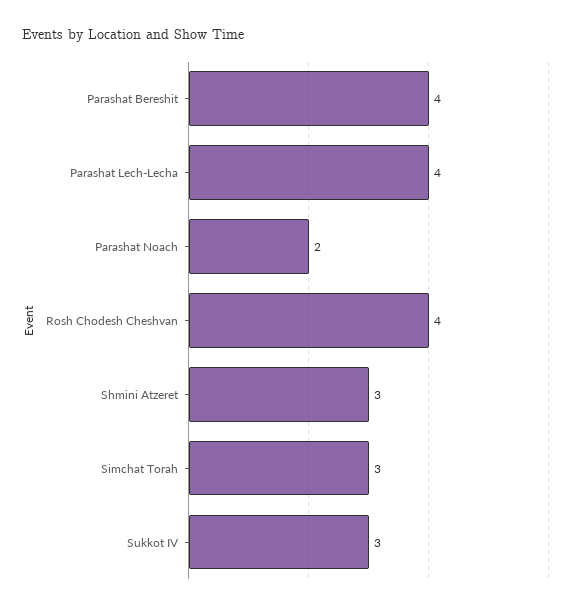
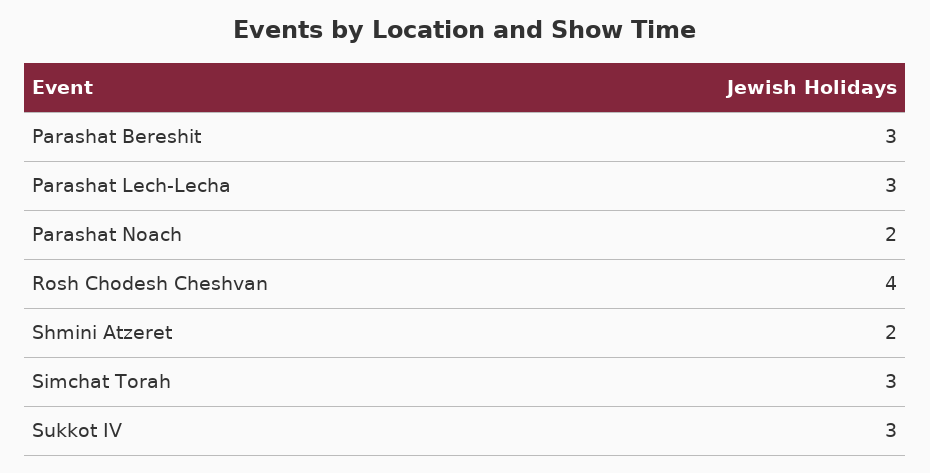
  {
-   "Parashat Bereshit": 4,
+   "Parashat Bereshit": 3,
-   "Parashat Lech-Lecha": 4,
+   "Parashat Lech-Lecha": 3,
    "Parashat Noach": 2,
    "Rosh Chodesh Cheshvan": 4,
-   "Shmini Atzeret": 3,
+   "Shmini Atzeret": 2,
    "Simchat Torah": 3,
    "Sukkot IV": 3
  }

